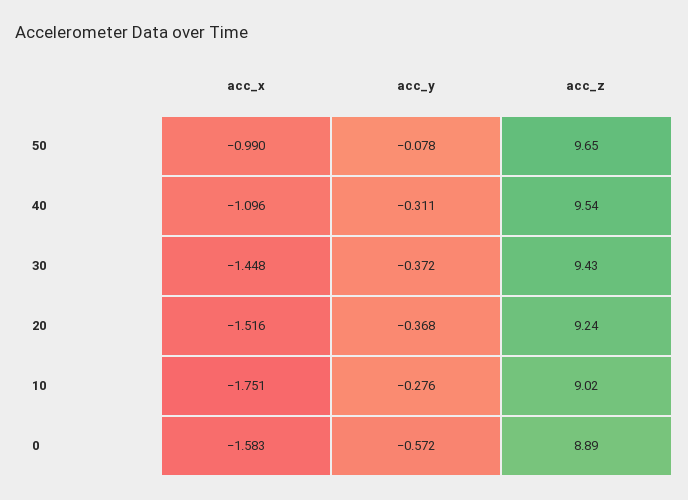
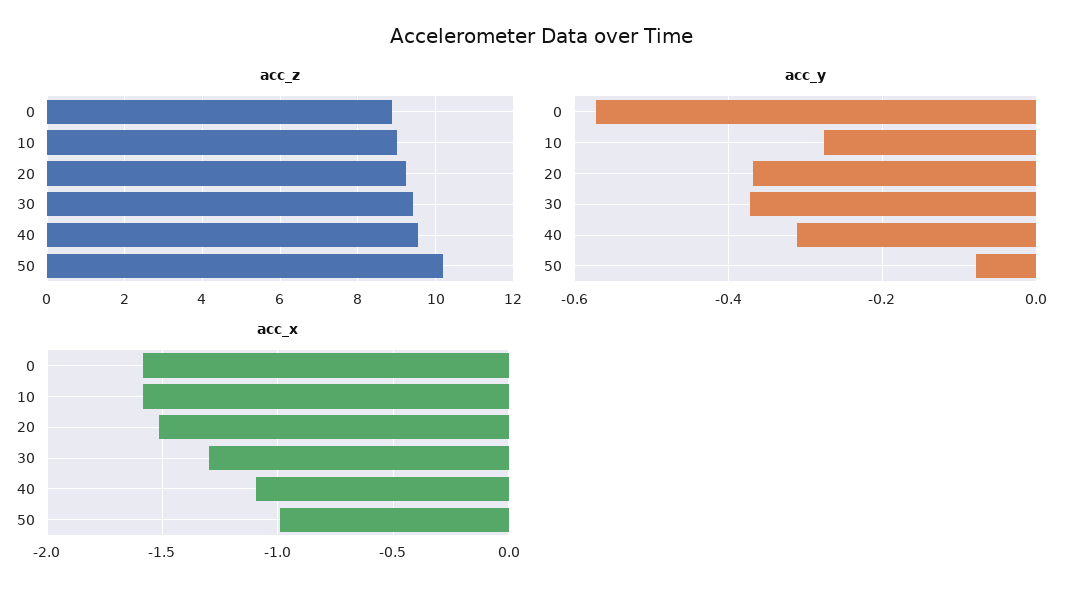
  {
    "acc_x": {
      "50": -0.99,
      "40": -1.096,
-     "30": -1.448,
+     "30": -1.3,
      "20": -1.516,
-     "10": -1.751,
+     "10": -1.6,
      "0": -1.583
    },
    "acc_y": {
      "50": -0.078,
      "40": -0.311,
      "30": -0.372,
      "20": -0.368,
      "10": -0.276,
      "0": -0.572
    },
    "acc_z": {
-     "50": 9.65,
+     "50": 10.2,
      "40": 9.54,
      "30": 9.43,
      "20": 9.24,
      "10": 9.02,
      "0": 8.89
    }
  }

